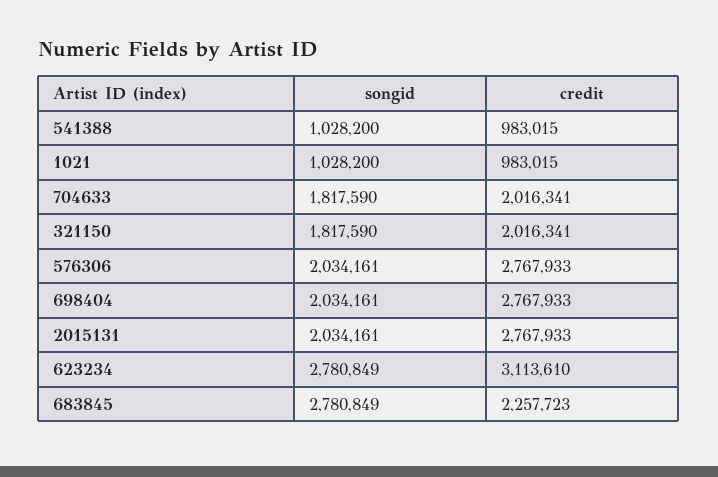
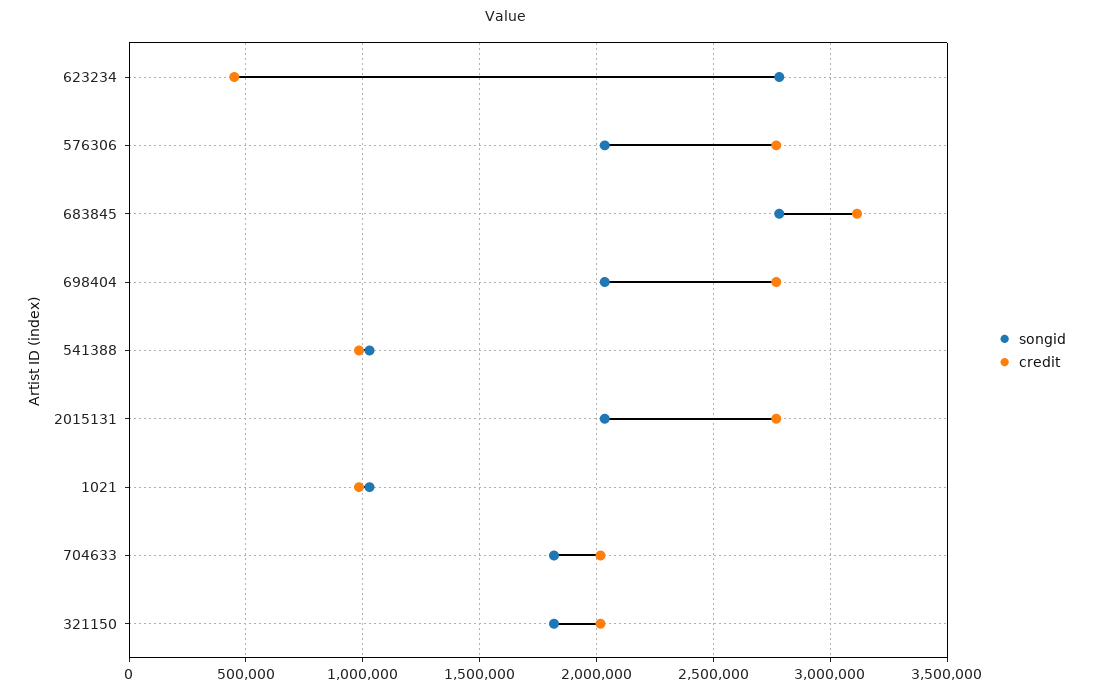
  {
    "songid": {
      "541388": 1028200,
      "1021": 1028200,
      "704633": 1817590,
      "321150": 1817590,
      "576306": 2034161,
      "698404": 2034161,
      "2015131": 2034161,
      "623234": 2780849,
      "683845": 2780849
    },
    "credit": {
      "541388": 983015,
      "1021": 983015,
      "704633": 2016341,
      "321150": 2016341,
      "576306": 2767933,
      "698404": 2767933,
      "2015131": 2767933,
-     "623234": 3113610,
+     "623234": 450000,
-     "683845": 2257723
+     "683845": 3100000
    }
  }

